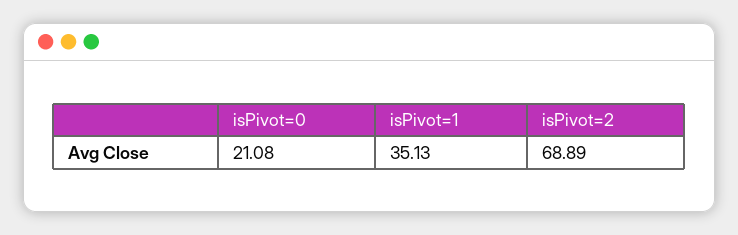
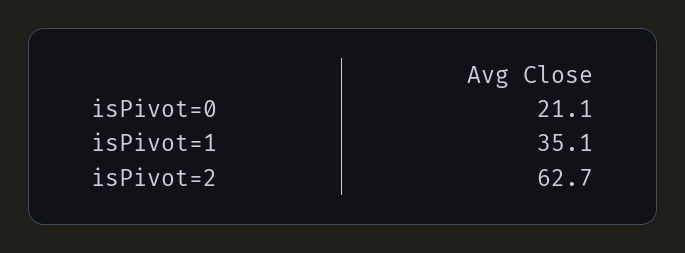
  {
    "isPivot=0": 21.08,
    "isPivot=1": 35.13,
-   "isPivot=2": 68.89
+   "isPivot=2": 62.7
  }

